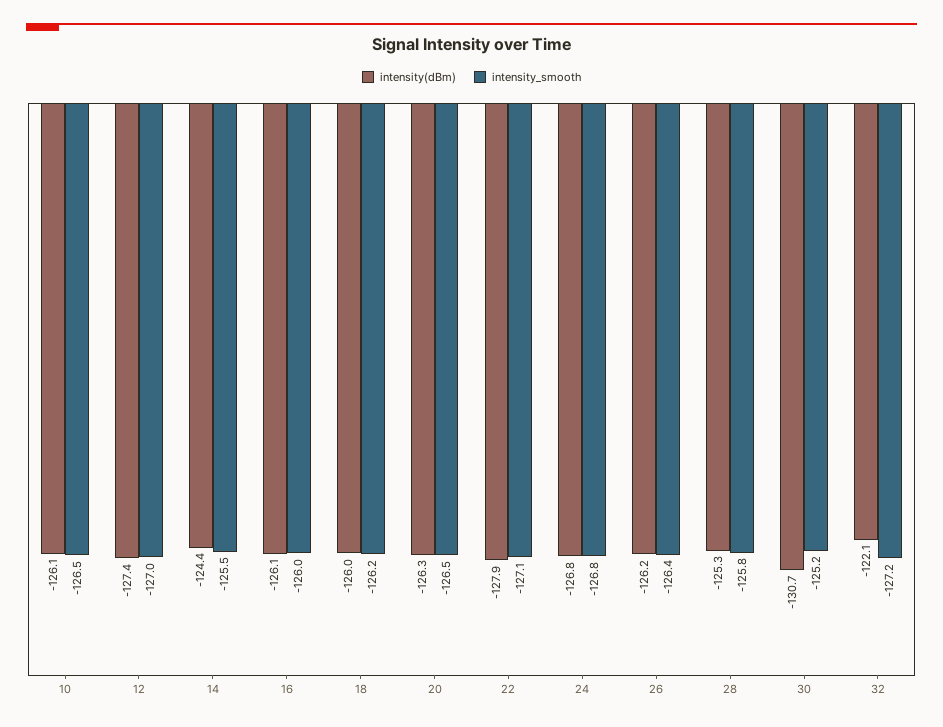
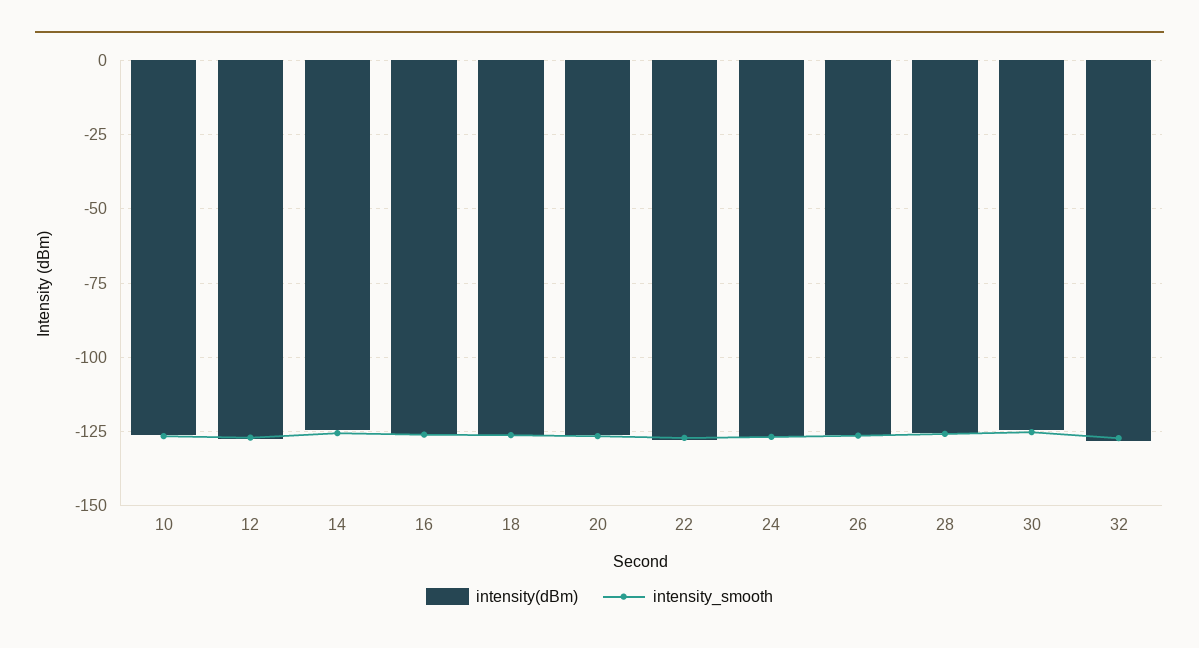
  {
    "intensity(dBm)": {
      "10": -126.1,
      "12": -127.4,
      "14": -124.4,
      "16": -126.1,
      "18": -126,
      "20": -126.3,
      "22": -127.9,
      "24": -126.8,
      "26": -126.2,
      "28": -125.3,
-     "30": -130.7,
+     "30": -125,
-     "32": -122.1
+     "32": -127.5
    },
    "intensity_smooth": {
      "10": -126.5,
      "12": -127,
      "14": -125.5,
      "16": -126,
      "18": -126.2,
      "20": -126.5,
      "22": -127.1,
      "24": -126.8,
      "26": -126.4,
      "28": -125.8,
      "30": -125.2,
      "32": -127.2
    }
  }

